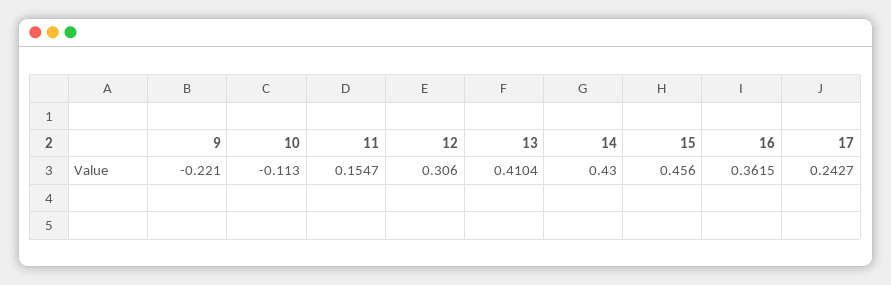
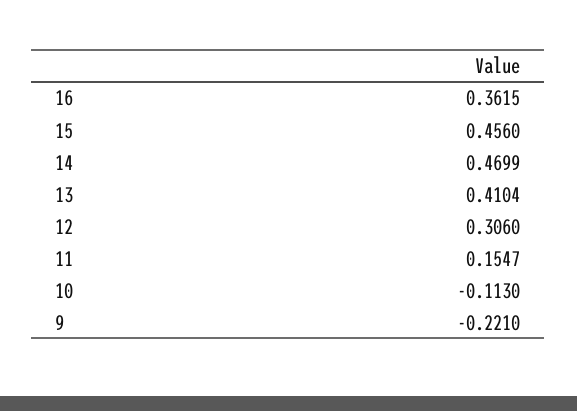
  {
    "9": -0.221,
    "10": -0.113,
    "11": 0.1547,
    "12": 0.306,
    "13": 0.4104,
-   "14": 0.43,
+   "14": 0.4699,
    "15": 0.456,
-   "16": 0.3615,
+   "16": 0.3615
-   "17": 0.2427
  }

